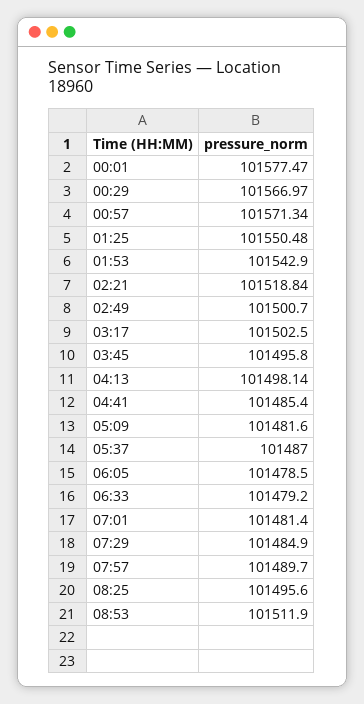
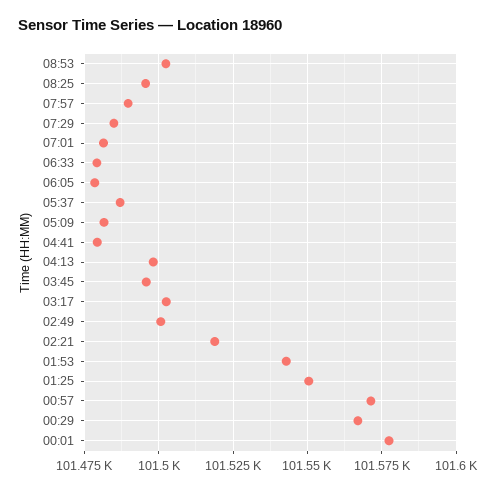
  {
    "00:01": 101577.47,
    "00:29": 101566.97,
    "00:57": 101571.34,
    "01:25": 101550.48,
    "01:53": 101542.9,
    "02:21": 101518.84,
    "02:49": 101500.7,
    "03:17": 101502.5,
    "03:45": 101495.8,
    "04:13": 101498.14,
-   "04:41": 101485.4,
+   "04:41": 101480,
    "05:09": 101481.6,
    "05:37": 101487,
    "06:05": 101478.5,
    "06:33": 101479.2,
    "07:01": 101481.4,
    "07:29": 101484.9,
    "07:57": 101489.7,
    "08:25": 101495.6,
-   "08:53": 101511.9
+   "08:53": 101502.5
  }

